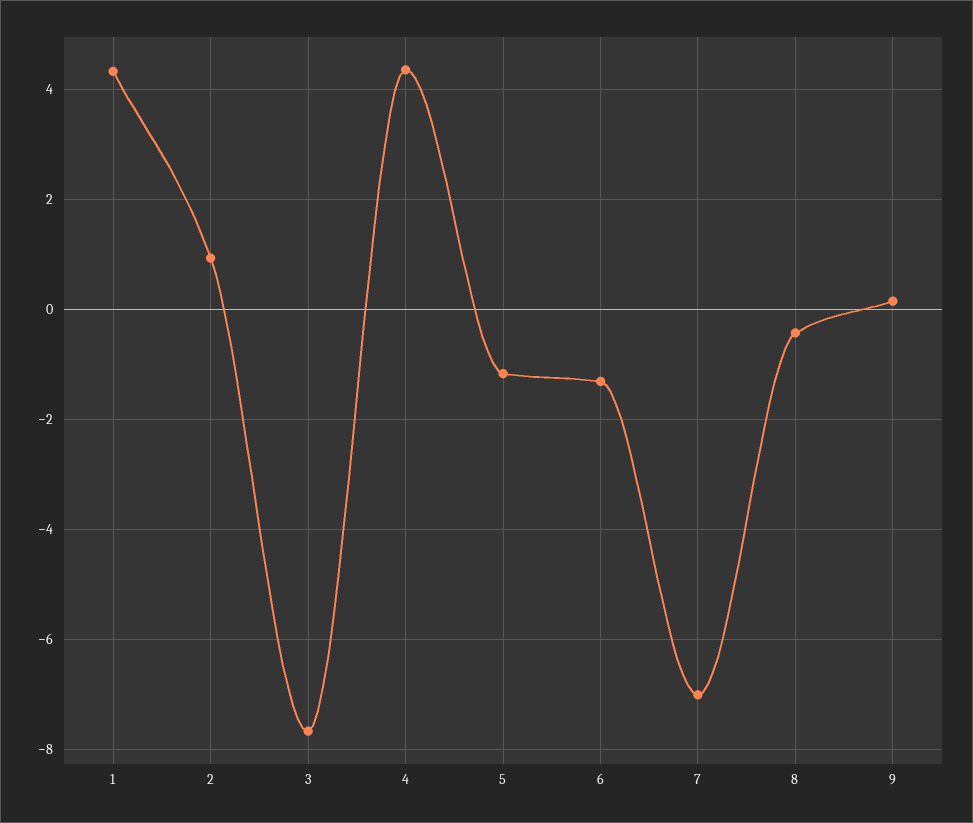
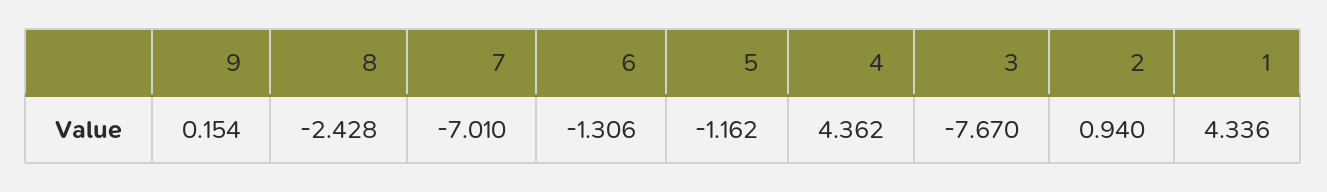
  {
    "1": 4.336,
    "2": 0.94,
    "3": -7.67,
    "4": 4.362,
    "5": -1.162,
    "6": -1.306,
    "7": -7.01,
-   "8": -0.4,
+   "8": -2.428,
    "9": 0.154
  }

